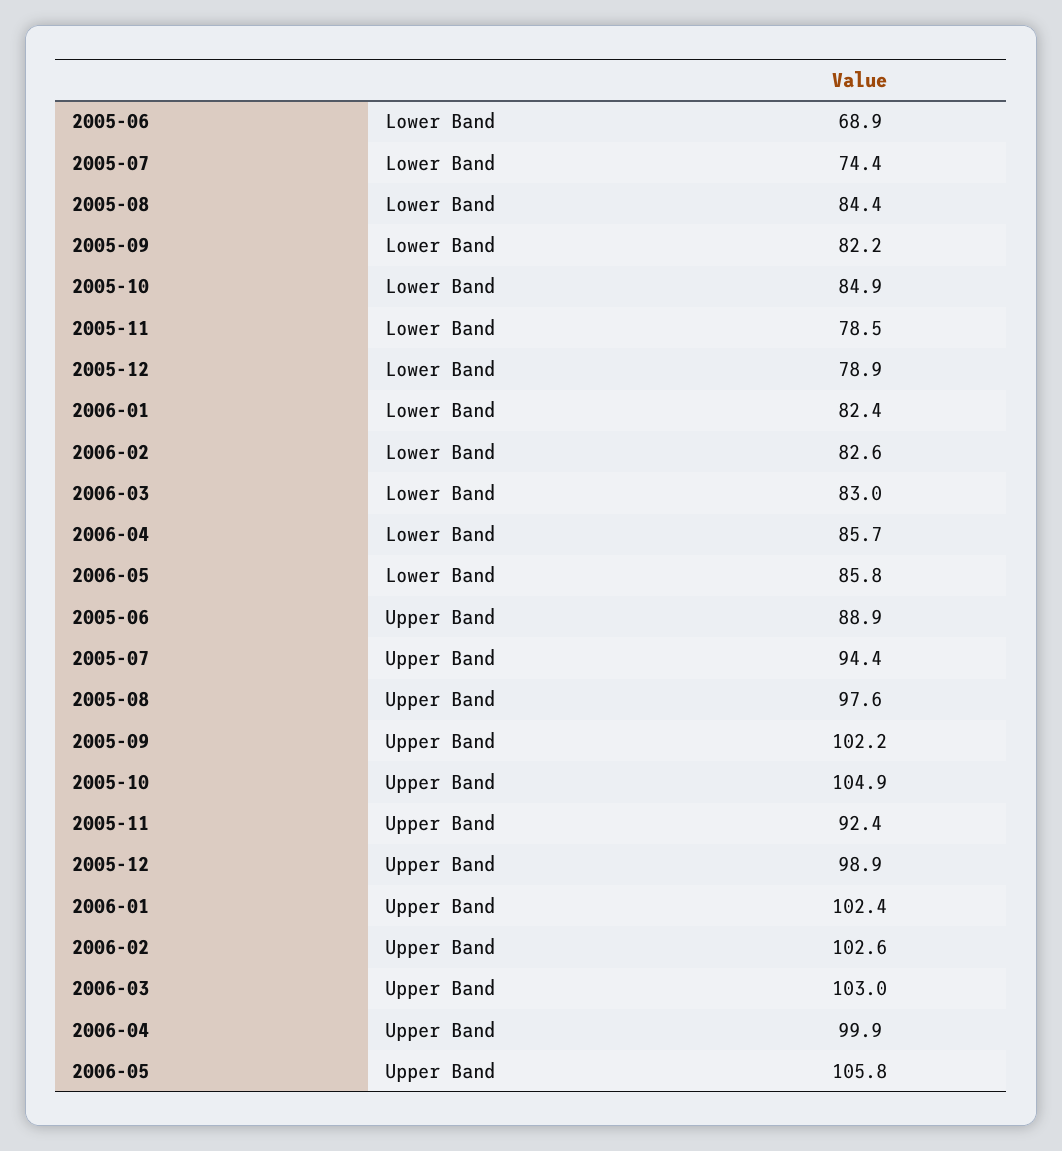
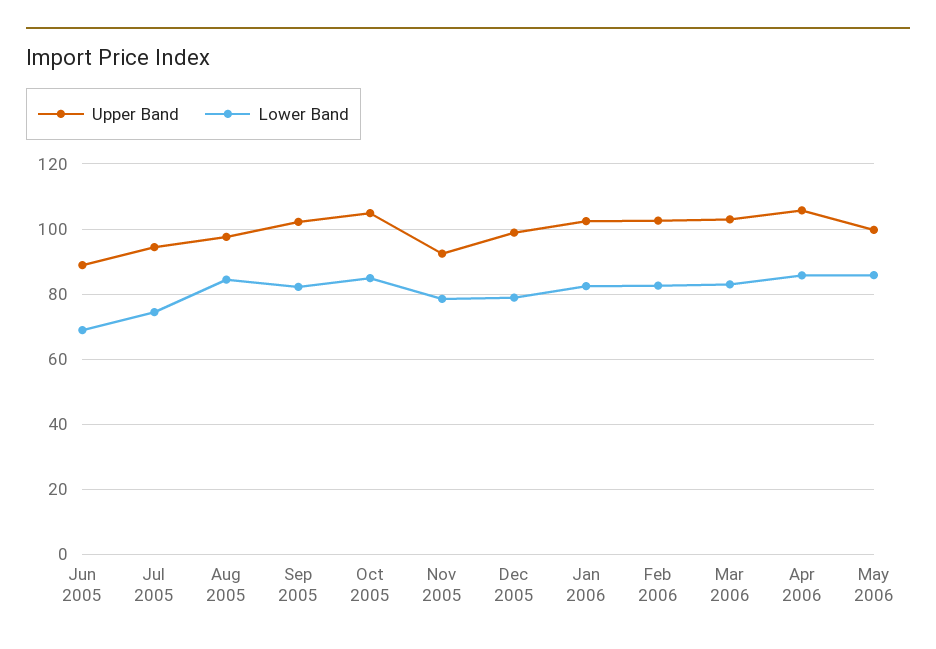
  {
    "Lower Band": {
      "2005-06": 68.9,
      "2005-07": 74.4,
      "2005-08": 84.4,
      "2005-09": 82.2,
      "2005-10": 84.9,
      "2005-11": 78.5,
      "2005-12": 78.9,
      "2006-01": 82.4,
      "2006-02": 82.6,
      "2006-03": 83,
      "2006-04": 85.7,
      "2006-05": 85.8
    },
    "Upper Band": {
      "2005-06": 88.9,
      "2005-07": 94.4,
      "2005-08": 97.6,
      "2005-09": 102.2,
      "2005-10": 104.9,
      "2005-11": 92.4,
      "2005-12": 98.9,
      "2006-01": 102.4,
      "2006-02": 102.6,
      "2006-03": 103,
-     "2006-04": 99.9,
+     "2006-04": 106,
-     "2006-05": 105.8
+     "2006-05": 100
    }
  }

